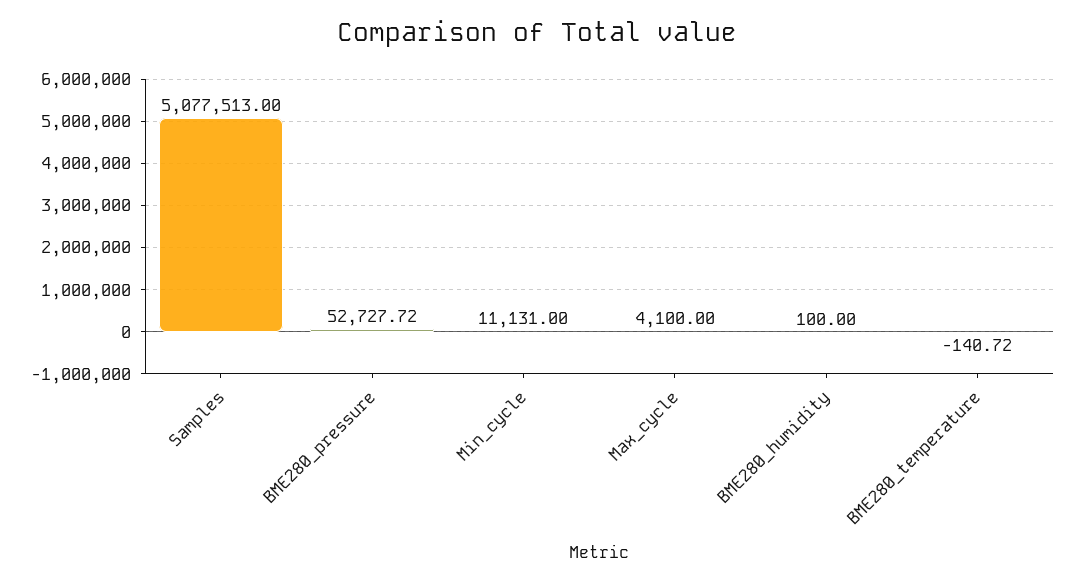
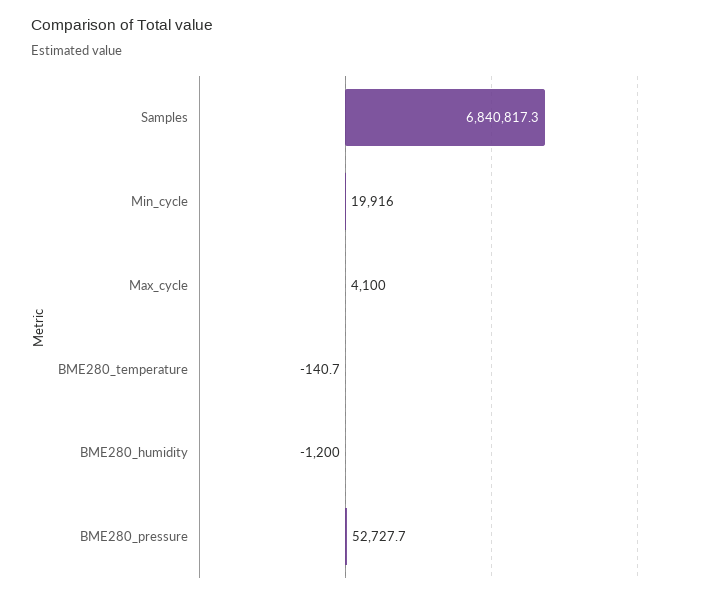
  {
-   "Samples": 5077513,
+   "Samples": 6840817.3,
    "BME280_pressure": 52727.72,
-   "Min_cycle": 11131,
+   "Min_cycle": 19916,
    "Max_cycle": 4100,
-   "BME280_humidity": 100,
+   "BME280_humidity": -1200,
    "BME280_temperature": -140.72
  }

